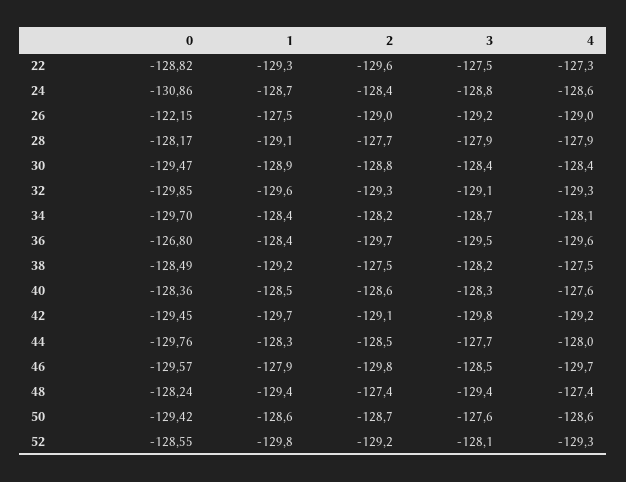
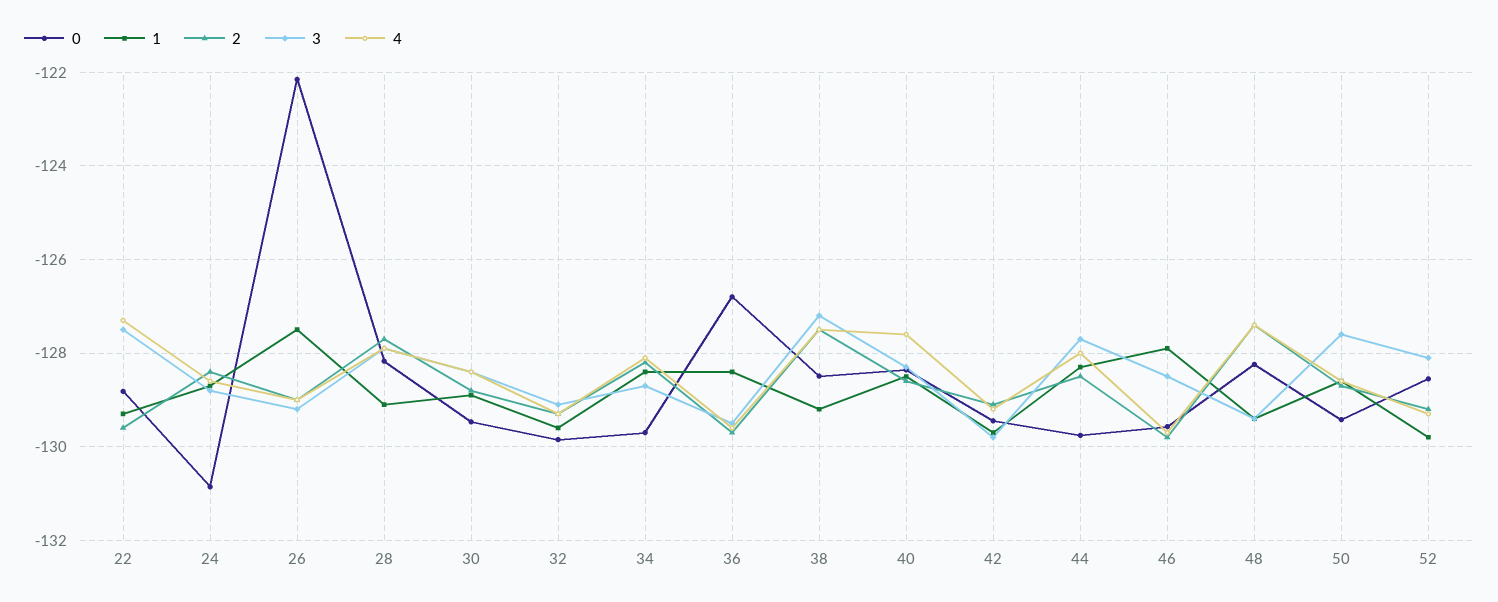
  {
    "0": {
      "22": -128.82,
      "24": -130.86,
      "26": -122.15,
      "28": -128.17,
      "30": -129.47,
      "32": -129.85,
      "34": -129.7,
      "36": -126.8,
      "38": -128.49,
      "40": -128.36,
      "42": -129.45,
      "44": -129.76,
      "46": -129.57,
      "48": -128.24,
      "50": -129.42,
      "52": -128.55
    },
    "1": {
      "22": -129.3,
      "24": -128.7,
      "26": -127.5,
      "28": -129.1,
      "30": -128.9,
      "32": -129.6,
      "34": -128.4,
      "36": -128.4,
      "38": -129.2,
      "40": -128.5,
      "42": -129.7,
      "44": -128.3,
      "46": -127.9,
      "48": -129.4,
      "50": -128.6,
      "52": -129.8
    },
    "2": {
      "22": -129.6,
      "24": -128.4,
      "26": -129,
      "28": -127.7,
      "30": -128.8,
      "32": -129.3,
      "34": -128.2,
      "36": -129.7,
      "38": -127.5,
      "40": -128.6,
      "42": -129.1,
      "44": -128.5,
      "46": -129.8,
      "48": -127.4,
      "50": -128.7,
      "52": -129.2
    },
    "3": {
      "22": -127.5,
      "24": -128.8,
      "26": -129.2,
      "28": -127.9,
      "30": -128.4,
      "32": -129.1,
      "34": -128.7,
      "36": -129.5,
-     "38": -128.2,
+     "38": -127.2,
      "40": -128.3,
      "42": -129.8,
      "44": -127.7,
      "46": -128.5,
      "48": -129.4,
      "50": -127.6,
      "52": -128.1
    },
    "4": {
      "22": -127.3,
      "24": -128.6,
      "26": -129,
      "28": -127.9,
      "30": -128.4,
      "32": -129.3,
      "34": -128.1,
      "36": -129.6,
      "38": -127.5,
      "40": -127.6,
      "42": -129.2,
      "44": -128,
      "46": -129.7,
      "48": -127.4,
      "50": -128.6,
      "52": -129.3
    }
  }

